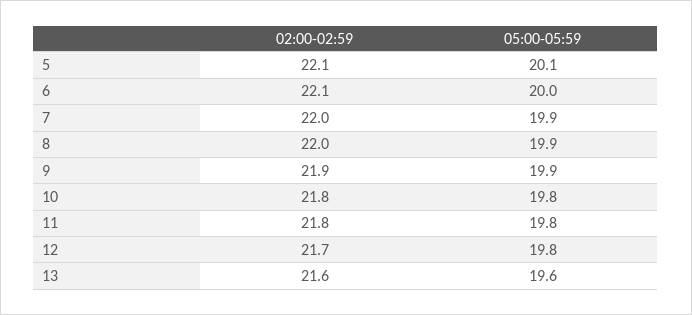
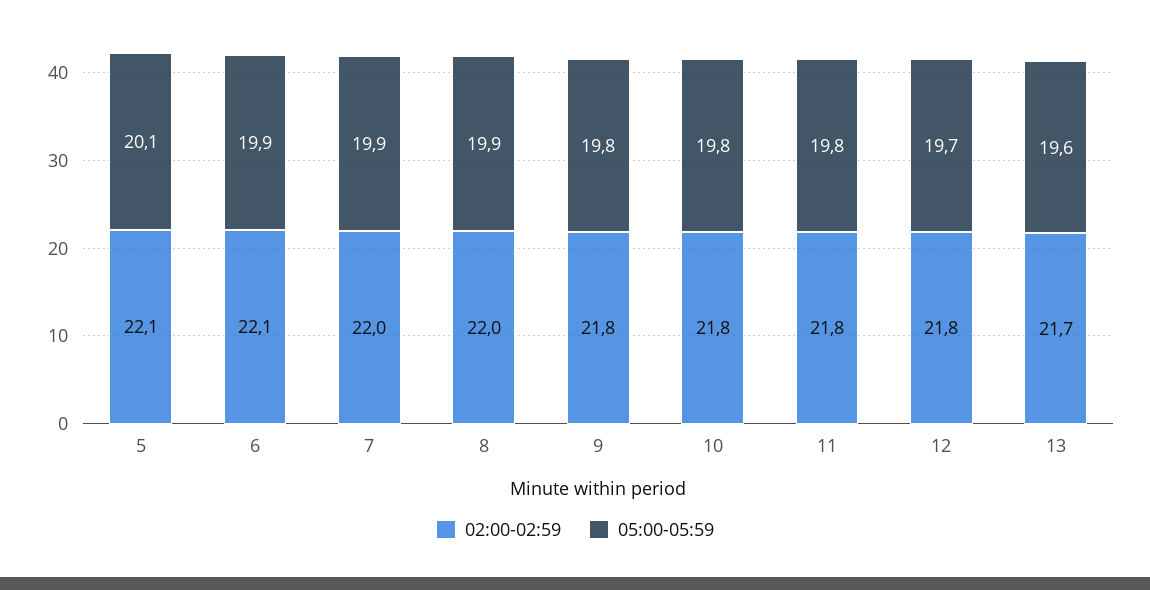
  {
    "02:00-02:59": {
      "5": 22.1,
      "6": 22.1,
      "7": 22,
      "8": 22,
-     "9": 21.9,
+     "9": 21.8,
      "10": 21.8,
      "11": 21.8,
-     "12": 21.7,
+     "12": 21.8,
-     "13": 21.6
+     "13": 21.7
    },
    "05:00-05:59": {
      "5": 20.1,
-     "6": 20,
+     "6": 19.9,
      "7": 19.9,
      "8": 19.9,
-     "9": 19.9,
+     "9": 19.8,
      "10": 19.8,
      "11": 19.8,
-     "12": 19.8,
+     "12": 19.7,
      "13": 19.6
    }
  }

